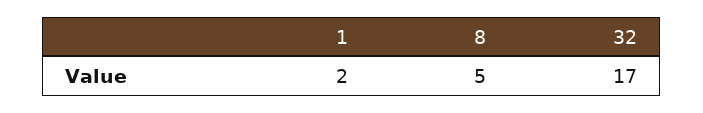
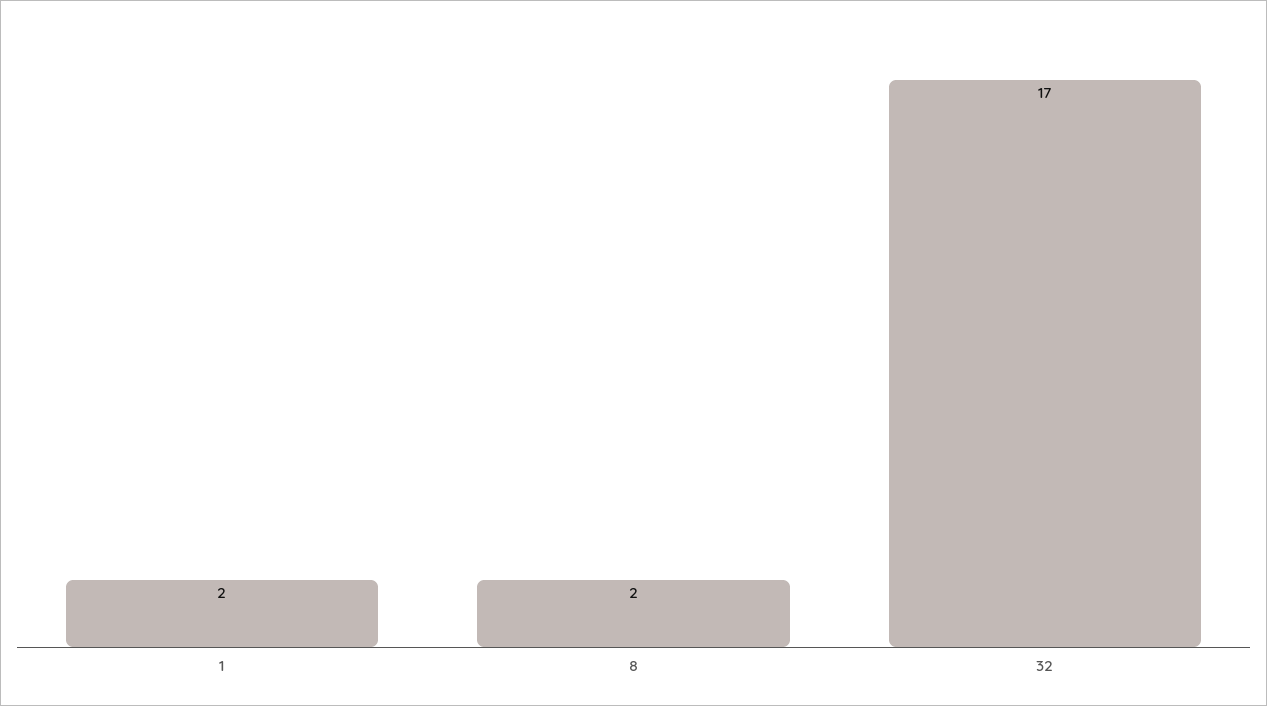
  {
    "1": 2,
-   "8": 5,
+   "8": 2,
    "32": 17
  }

